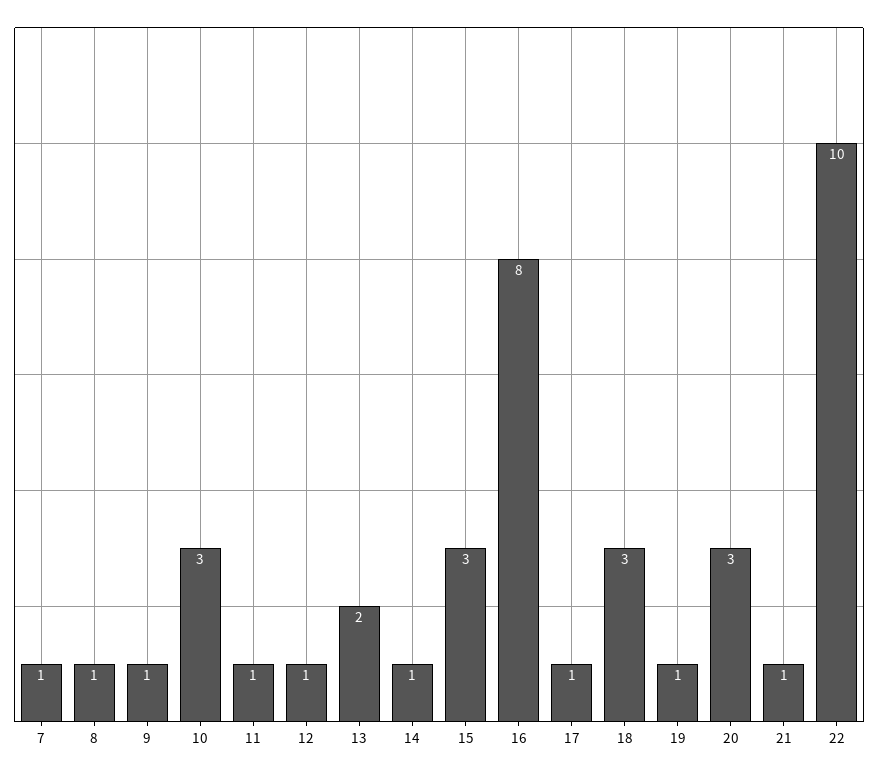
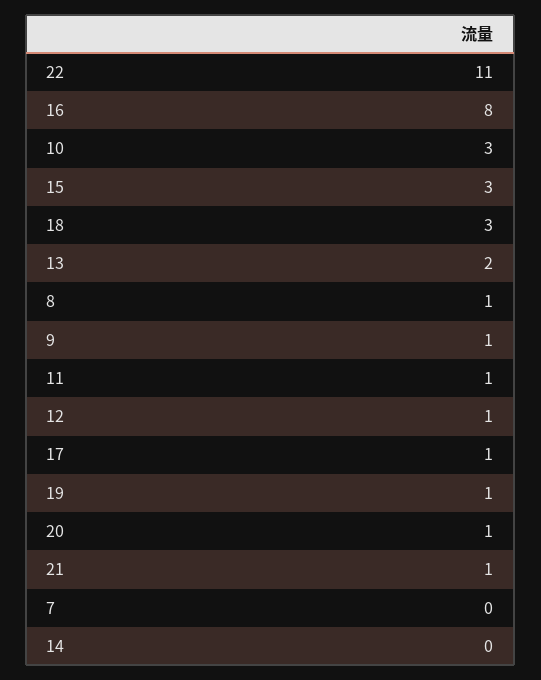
  {
-   "7": 1,
+   "7": 0,
    "8": 1,
    "9": 1,
    "10": 3,
    "11": 1,
    "12": 1,
    "13": 2,
-   "14": 1,
+   "14": 0,
    "15": 3,
    "16": 8,
    "17": 1,
    "18": 3,
    "19": 1,
-   "20": 3,
+   "20": 1,
    "21": 1,
-   "22": 10
+   "22": 11
  }

